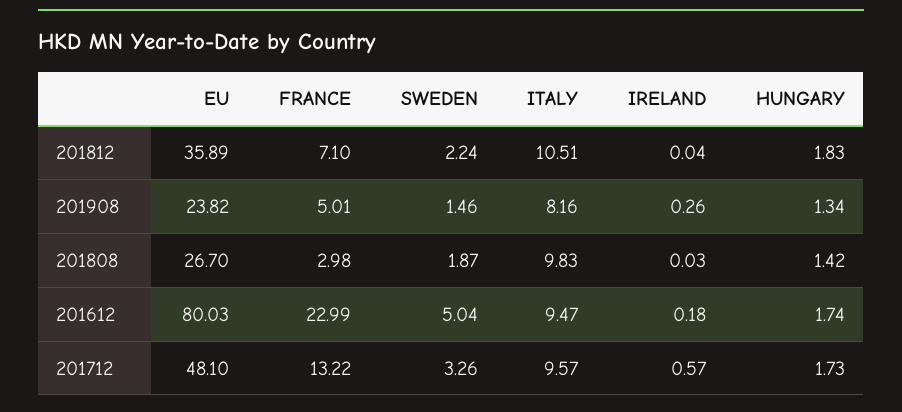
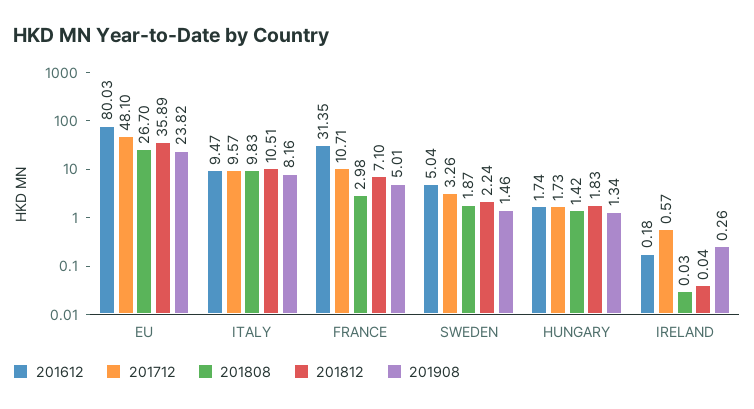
  {
    "201812": {
      "EU": 35.89,
      "FRANCE": 7.1,
      "SWEDEN": 2.24,
      "ITALY": 10.51,
      "IRELAND": 0.04,
      "HUNGARY": 1.83
    },
    "201908": {
      "EU": 23.82,
      "FRANCE": 5.01,
      "SWEDEN": 1.46,
      "ITALY": 8.16,
      "IRELAND": 0.26,
      "HUNGARY": 1.34
    },
    "201808": {
      "EU": 26.7,
      "FRANCE": 2.98,
      "SWEDEN": 1.87,
      "ITALY": 9.83,
      "IRELAND": 0.03,
      "HUNGARY": 1.42
    },
    "201612": {
      "EU": 80.03,
-     "FRANCE": 22.99,
+     "FRANCE": 31.35,
      "SWEDEN": 5.04,
      "ITALY": 9.47,
      "IRELAND": 0.18,
      "HUNGARY": 1.74
    },
    "201712": {
      "EU": 48.1,
-     "FRANCE": 13.22,
+     "FRANCE": 10.71,
      "SWEDEN": 3.26,
      "ITALY": 9.57,
      "IRELAND": 0.57,
      "HUNGARY": 1.73
    }
  }

